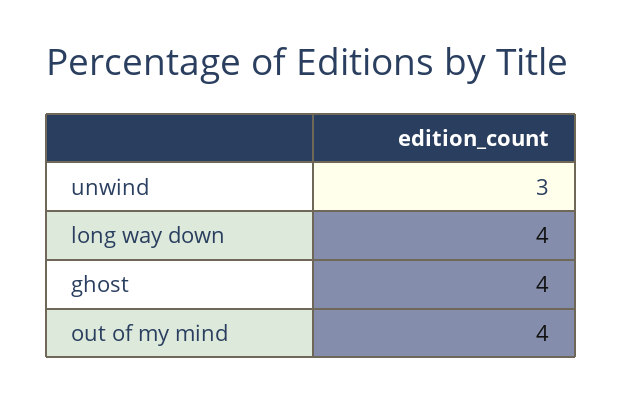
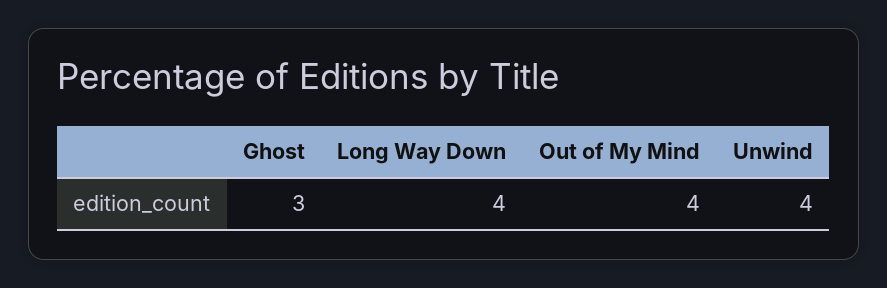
  {
-   "unwind": 3,
+   "unwind": 4,
    "long way down": 4,
-   "ghost": 4,
+   "ghost": 3,
    "out of my mind": 4
  }

